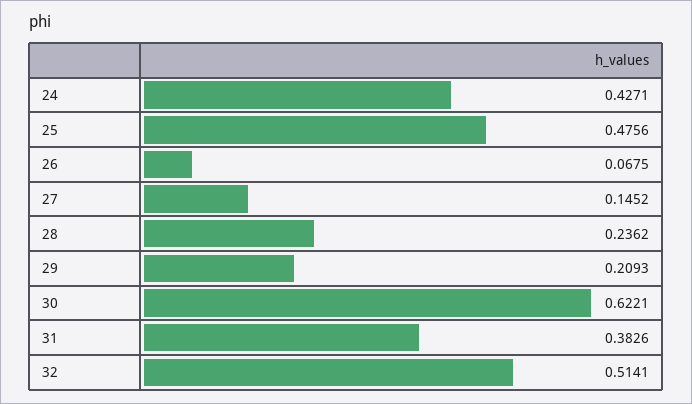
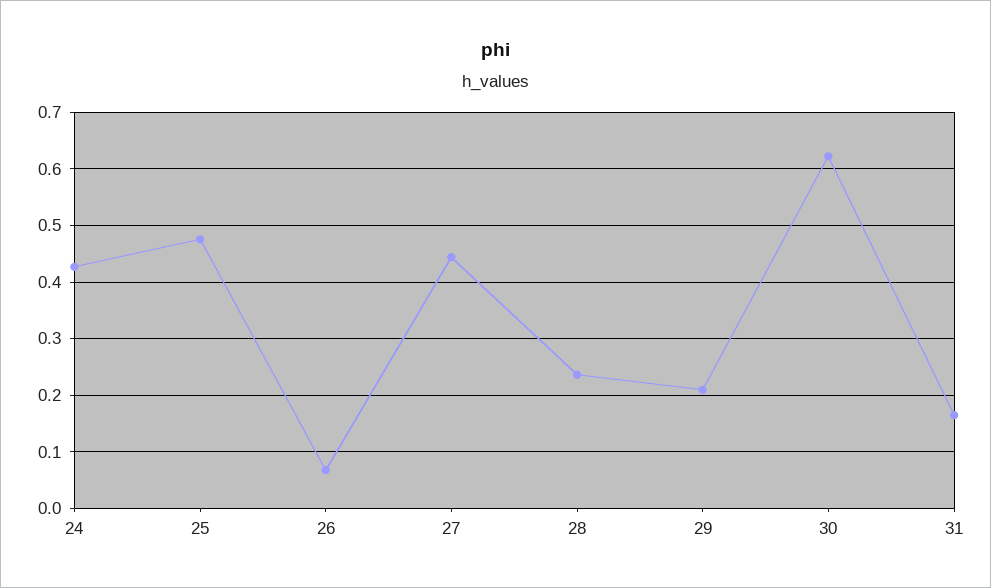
  {
    "24": 0.4271,
    "25": 0.4756,
    "26": 0.0675,
-   "27": 0.1452,
+   "27": 0.44,
    "28": 0.2362,
    "29": 0.2093,
    "30": 0.6221,
-   "31": 0.3826,
+   "31": 0.16
-   "32": 0.5141
  }

